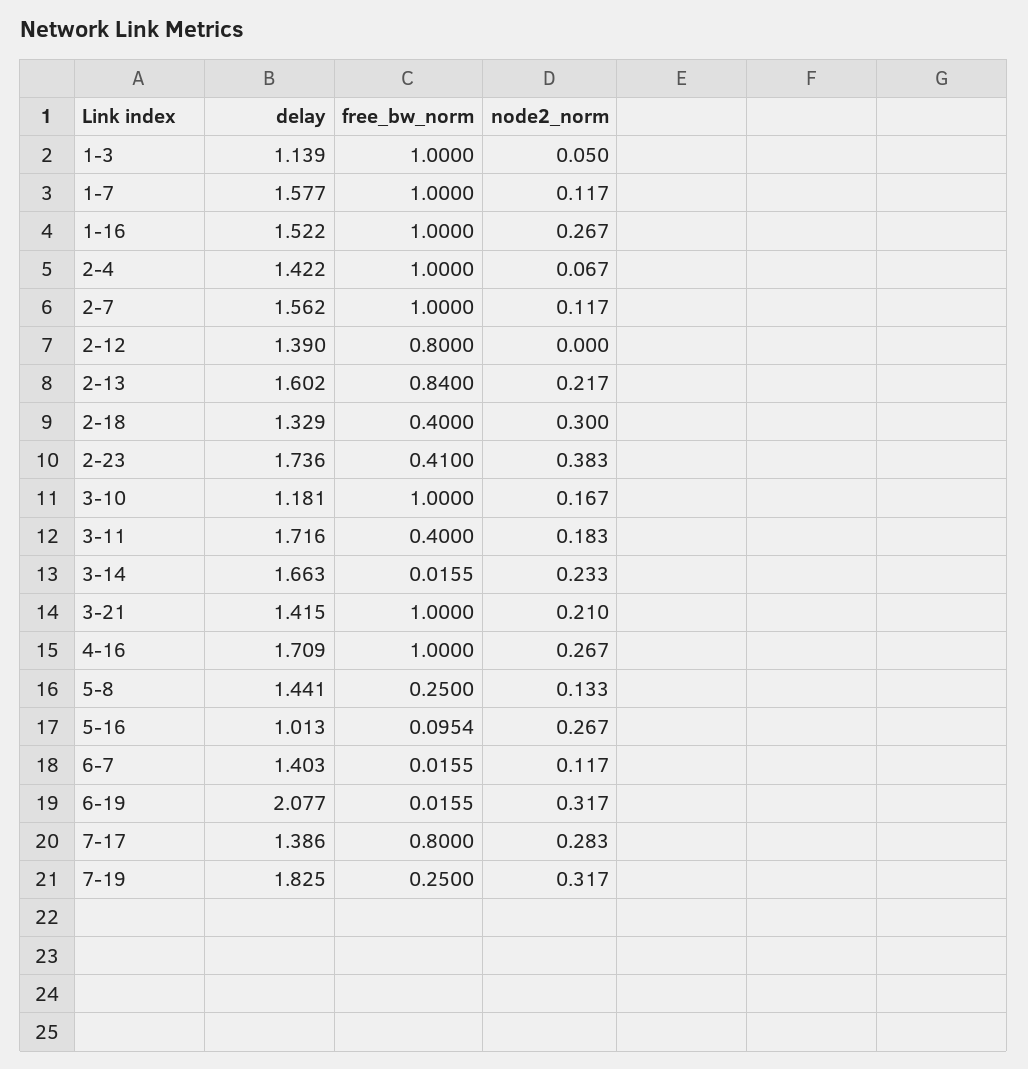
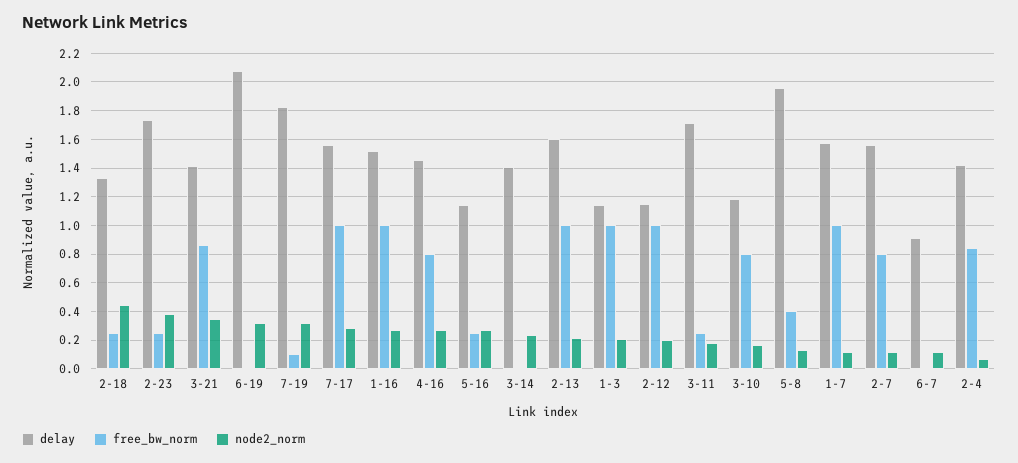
  {
    "delay": {
      "1-3": 1.139,
      "1-7": 1.577,
      "1-16": 1.522,
      "2-4": 1.422,
      "2-7": 1.562,
-     "2-12": 1.39,
+     "2-12": 1.15,
      "2-13": 1.602,
      "2-18": 1.329,
      "2-23": 1.736,
      "3-10": 1.181,
      "3-11": 1.716,
-     "3-14": 1.663,
+     "3-14": 1.4,
      "3-21": 1.415,
-     "4-16": 1.709,
+     "4-16": 1.45,
-     "5-8": 1.441,
+     "5-8": 1.95,
-     "5-16": 1.013,
+     "5-16": 1.15,
-     "6-7": 1.403,
+     "6-7": 0.9,
      "6-19": 2.077,
-     "7-17": 1.386,
+     "7-17": 1.55,
      "7-19": 1.825
    },
    "free_bw_norm": {
      "1-3": 1,
      "1-7": 1,
      "1-16": 1,
-     "2-4": 1,
+     "2-4": 0.85,
-     "2-7": 1,
+     "2-7": 0.8,
-     "2-12": 0.8,
+     "2-12": 1,
-     "2-13": 0.84,
+     "2-13": 1,
-     "2-18": 0.4,
+     "2-18": 0.25,
-     "2-23": 0.41,
+     "2-23": 0.25,
-     "3-10": 1,
+     "3-10": 0.8,
-     "3-11": 0.4,
+     "3-11": 0.25,
      "3-14": 0.0155,
-     "3-21": 1,
+     "3-21": 0.85,
-     "4-16": 1,
+     "4-16": 0.8,
-     "5-8": 0.25,
+     "5-8": 0.4,
-     "5-16": 0.0954,
+     "5-16": 0.25,
      "6-7": 0.0155,
      "6-19": 0.0155,
-     "7-17": 0.8,
+     "7-17": 1,
-     "7-19": 0.25
+     "7-19": 0.1
    },
    "node2_norm": {
-     "1-3": 0.05,
+     "1-3": 0.2,
      "1-7": 0.117,
      "1-16": 0.267,
      "2-4": 0.067,
      "2-7": 0.117,
-     "2-12": 0,
+     "2-12": 0.2,
      "2-13": 0.217,
-     "2-18": 0.3,
+     "2-18": 0.45,
      "2-23": 0.383,
      "3-10": 0.167,
      "3-11": 0.183,
      "3-14": 0.233,
-     "3-21": 0.21,
+     "3-21": 0.35,
      "4-16": 0.267,
      "5-8": 0.133,
      "5-16": 0.267,
      "6-7": 0.117,
      "6-19": 0.317,
      "7-17": 0.283,
      "7-19": 0.317
    }
  }

